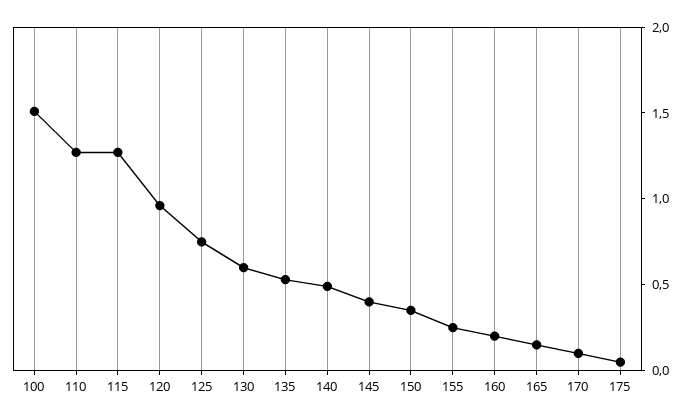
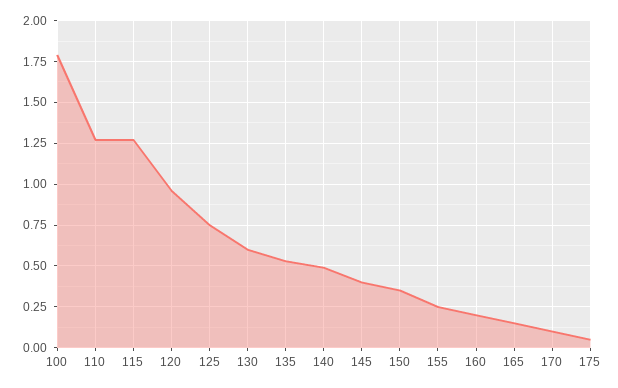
  {
-   "100": 1.5,
+   "100": 1.8,
    "110": 1.25,
    "115": 1.25,
    "120": 0.95,
    "125": 0.75,
    "130": 0.6,
    "135": 0.55,
    "140": 0.5,
    "145": 0.4,
    "150": 0.35,
    "155": 0.25,
    "160": 0.2,
    "165": 0.15,
    "170": 0.1,
    "175": 0.05
  }

